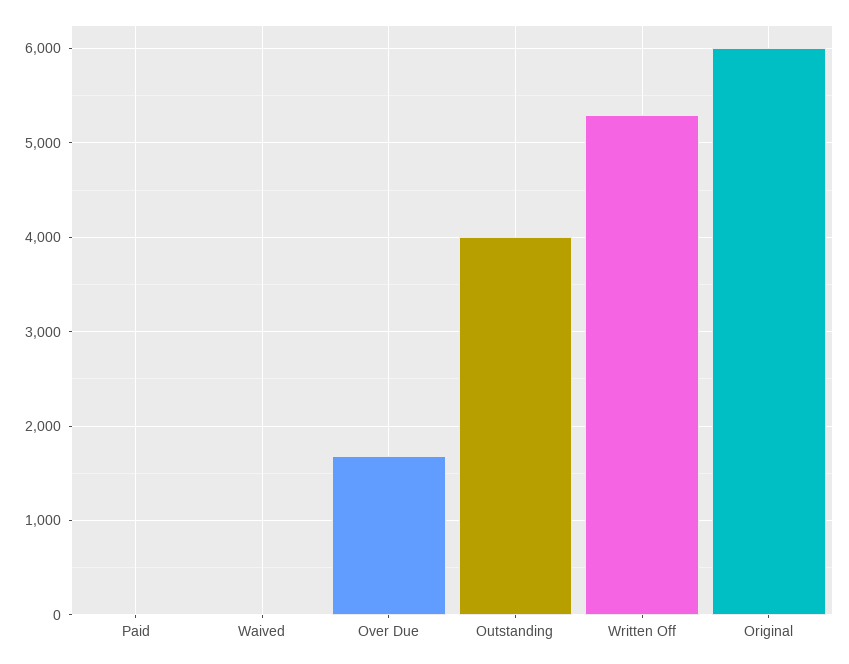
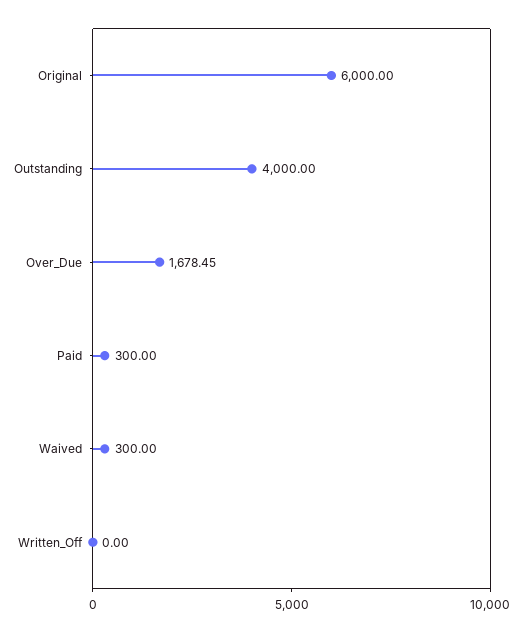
  {
-   "Paid": 0,
+   "Paid": 300,
-   "Waived": 0,
+   "Waived": 300,
    "Over Due": 1678.45,
    "Outstanding": 4000,
-   "Written Off": 5300,
+   "Written Off": 0,
    "Original": 6000
  }

